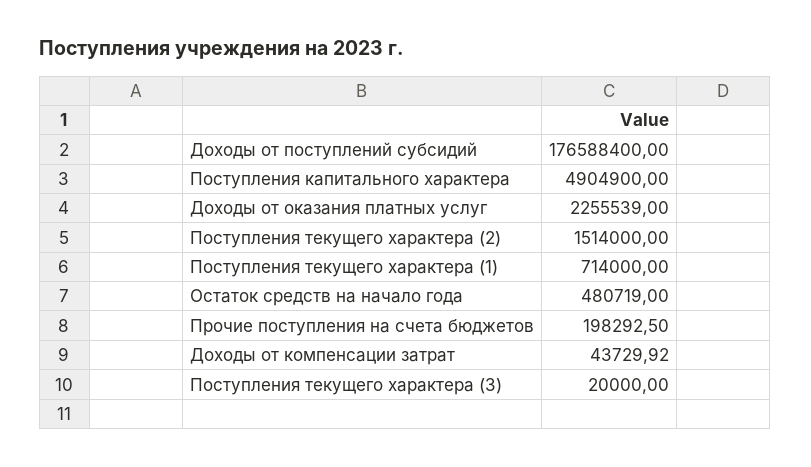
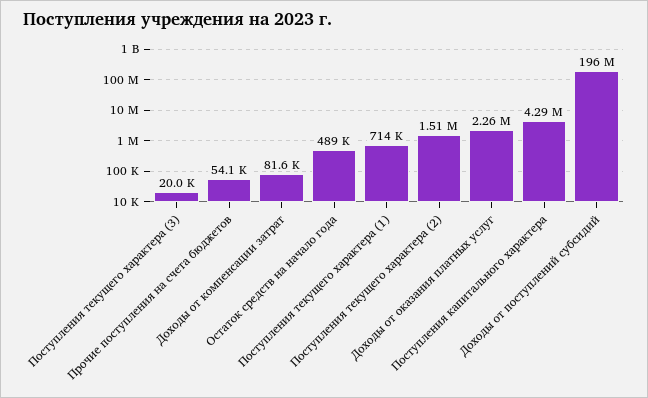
  {
-   "Доходы от поступлений субсидий": 176588400,
+   "Доходы от поступлений субсидий": 196000000,
-   "Поступления капитального характера": 4904900,
+   "Поступления капитального характера": 4290000,
    "Доходы от оказания платных услуг": 2255539,
    "Поступления текущего характера (2)": 1514000,
    "Поступления текущего характера (1)": 714000,
-   "Остаток средств на начало года": 480719,
+   "Остаток средств на начало года": 489000,
-   "Прочие поступления на счета бюджетов": 198292.5,
+   "Прочие поступления на счета бюджетов": 54100,
-   "Доходы от компенсации затрат": 43729.92,
+   "Доходы от компенсации затрат": 81600,
    "Поступления текущего характера (3)": 20000
  }

